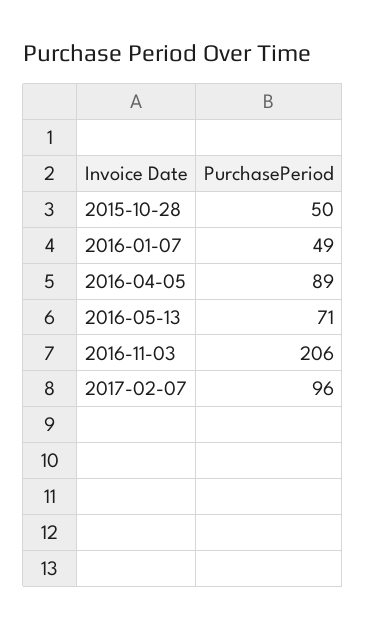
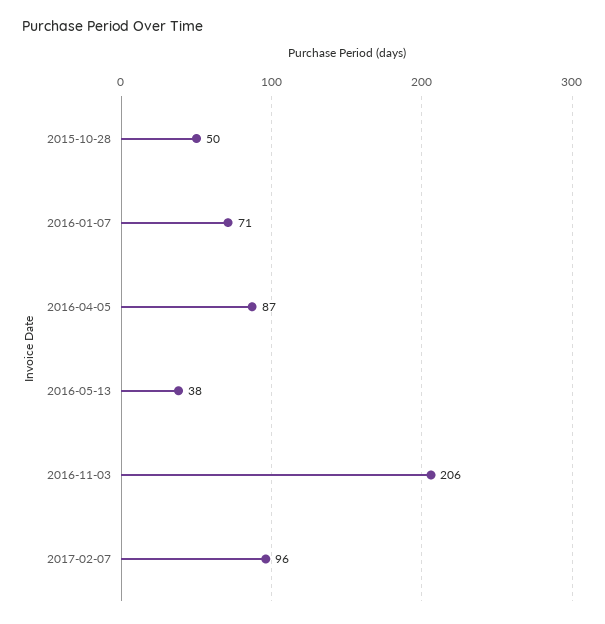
  {
    "2015-10-28": 50,
-   "2016-01-07": 49,
+   "2016-01-07": 71,
-   "2016-04-05": 89,
+   "2016-04-05": 87,
-   "2016-05-13": 71,
+   "2016-05-13": 38,
    "2016-11-03": 206,
    "2017-02-07": 96
  }

